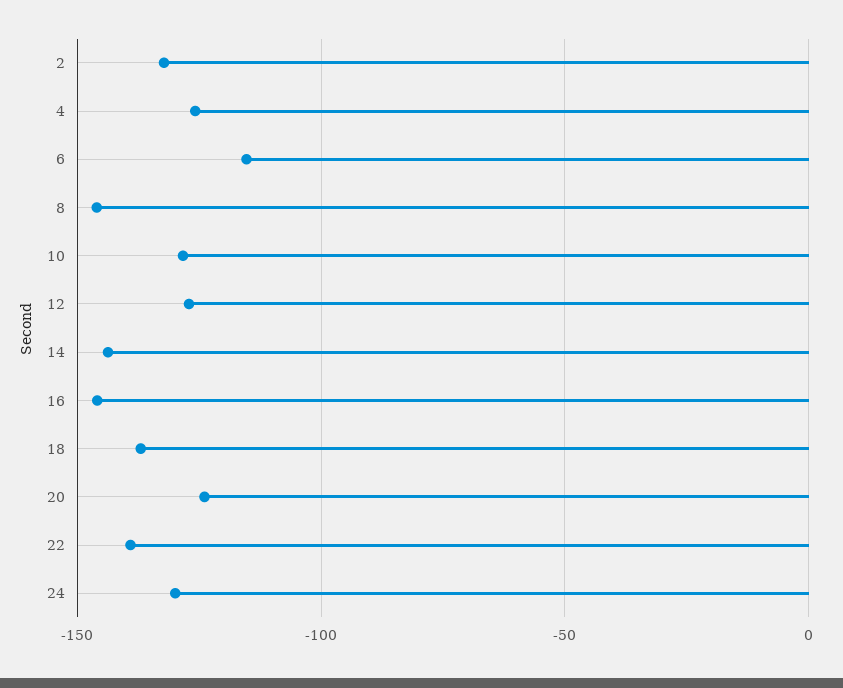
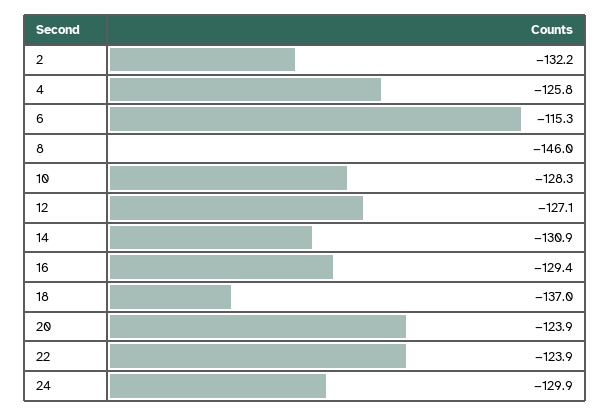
  {
    "2": -132.2,
    "4": -125.8,
    "6": -115.3,
    "8": -146,
    "10": -128.3,
    "12": -127.1,
-   "14": -145,
+   "14": -130.9,
-   "16": -145,
+   "16": -129.4,
    "18": -137,
    "20": -123.9,
-   "22": -140,
+   "22": -123.9,
    "24": -129.9
  }

